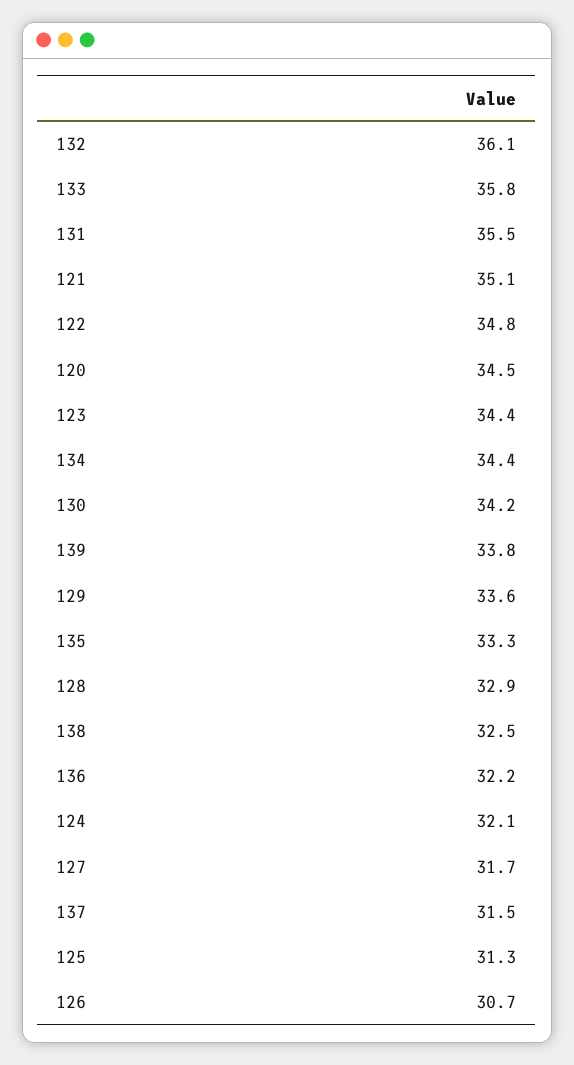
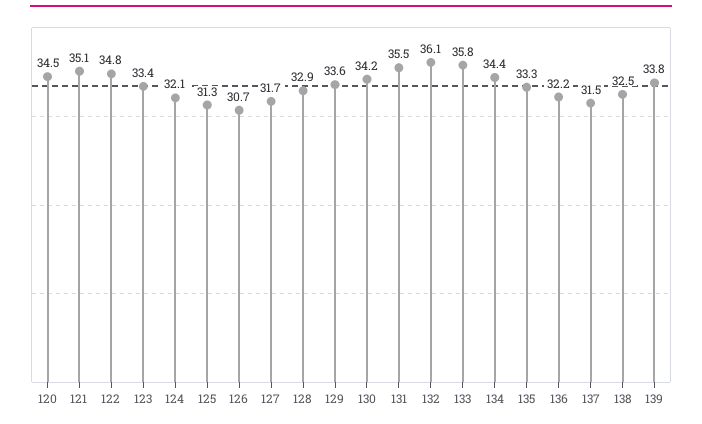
  {
    "132": 36.1,
    "133": 35.8,
    "131": 35.5,
    "121": 35.1,
    "122": 34.8,
    "120": 34.5,
-   "123": 34.4,
+   "123": 33.4,
    "134": 34.4,
    "130": 34.2,
    "139": 33.8,
    "129": 33.6,
    "135": 33.3,
    "128": 32.9,
    "138": 32.5,
    "136": 32.2,
    "124": 32.1,
    "127": 31.7,
    "137": 31.5,
    "125": 31.3,
    "126": 30.7
  }

